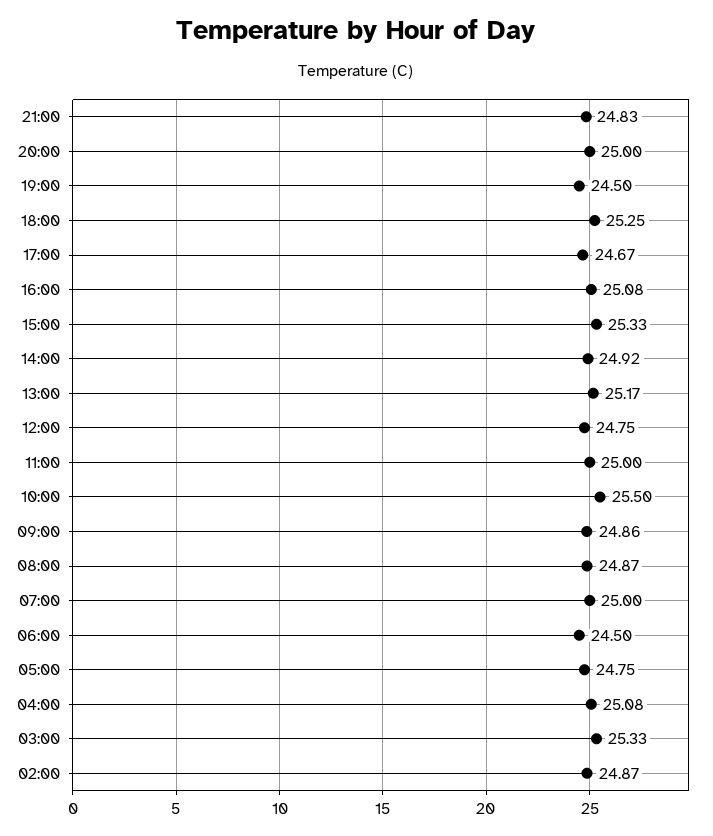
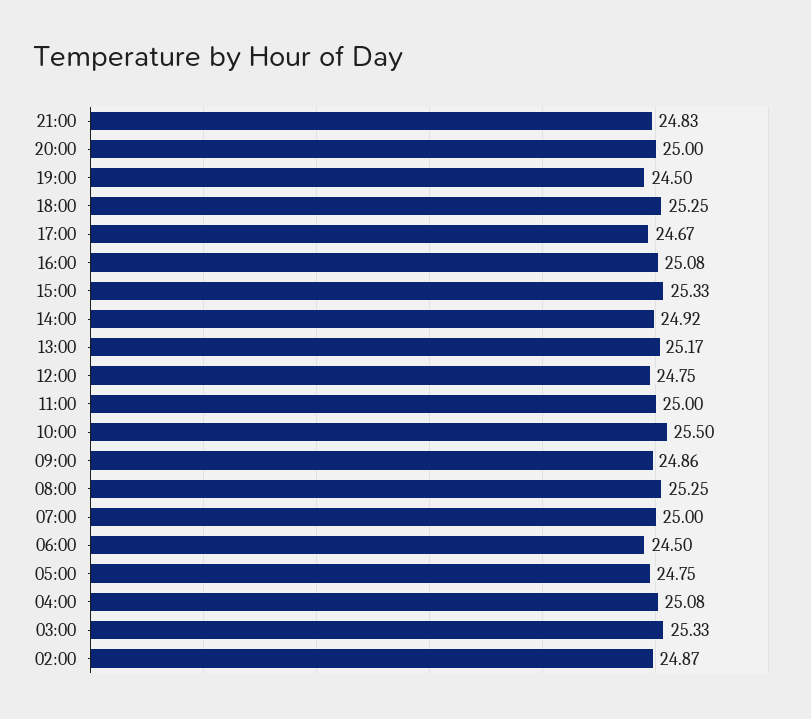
  {
    "21:00": 24.83,
    "20:00": 25,
    "19:00": 24.5,
    "18:00": 25.25,
    "17:00": 24.67,
    "16:00": 25.08,
    "15:00": 25.33,
    "14:00": 24.92,
    "13:00": 25.17,
    "12:00": 24.75,
    "11:00": 25,
    "10:00": 25.5,
    "09:00": 24.86,
-   "08:00": 24.87,
+   "08:00": 25.25,
    "07:00": 25,
    "06:00": 24.5,
    "05:00": 24.75,
    "04:00": 25.08,
    "03:00": 25.33,
    "02:00": 24.87
  }

